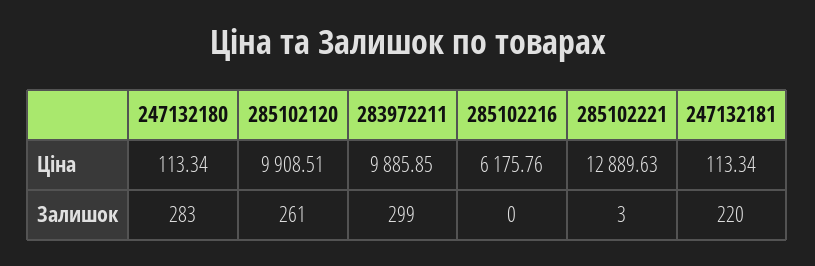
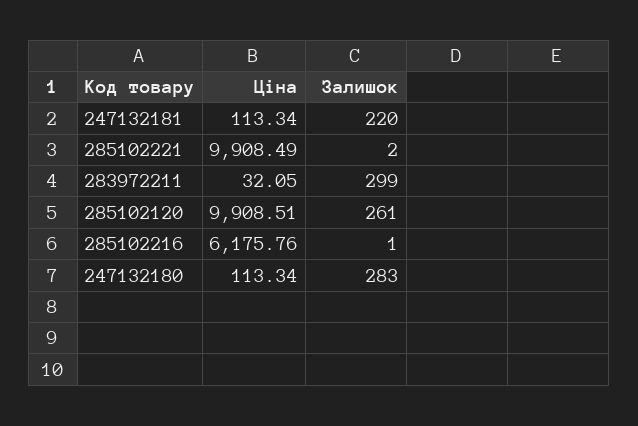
  {
    "247132180": {
      "Ціна": 113.34,
      "Залишок": 283
    },
    "285102120": {
      "Ціна": 9908.51,
      "Залишок": 261
    },
    "283972211": {
-     "Ціна": 9885.85,
+     "Ціна": 32.05,
      "Залишок": 299
    },
    "285102216": {
      "Ціна": 6175.76,
-     "Залишок": 0
+     "Залишок": 1
    },
    "285102221": {
-     "Ціна": 12889.63,
+     "Ціна": 9908.49,
-     "Залишок": 3
+     "Залишок": 2
    },
    "247132181": {
      "Ціна": 113.34,
      "Залишок": 220
    }
  }

